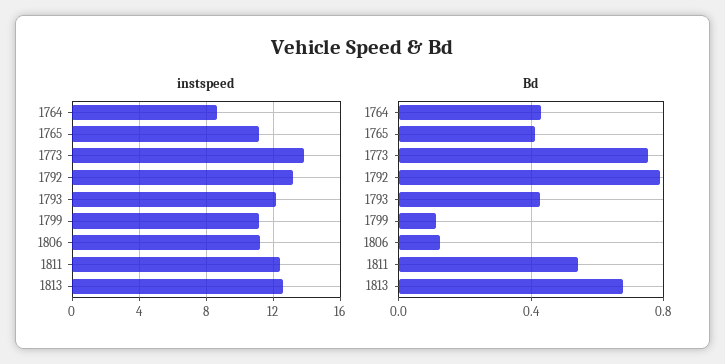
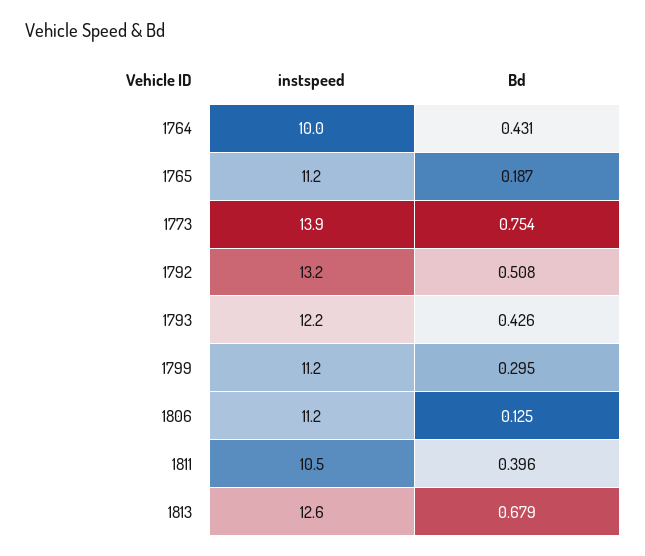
  {
    "instspeed": {
-     "1764": 8.5,
+     "1764": 10,
      "1765": 11.2,
      "1773": 13.9,
      "1792": 13.2,
      "1793": 12.2,
      "1799": 11.2,
      "1806": 11.2,
-     "1811": 12.5,
+     "1811": 10.5,
      "1813": 12.6
    },
    "Bd": {
      "1764": 0.431,
-     "1765": 0.4,
+     "1765": 0.187,
      "1773": 0.754,
-     "1792": 0.8,
+     "1792": 0.508,
      "1793": 0.426,
-     "1799": 0.1,
+     "1799": 0.295,
      "1806": 0.125,
-     "1811": 0.55,
+     "1811": 0.396,
      "1813": 0.679
    }
  }

